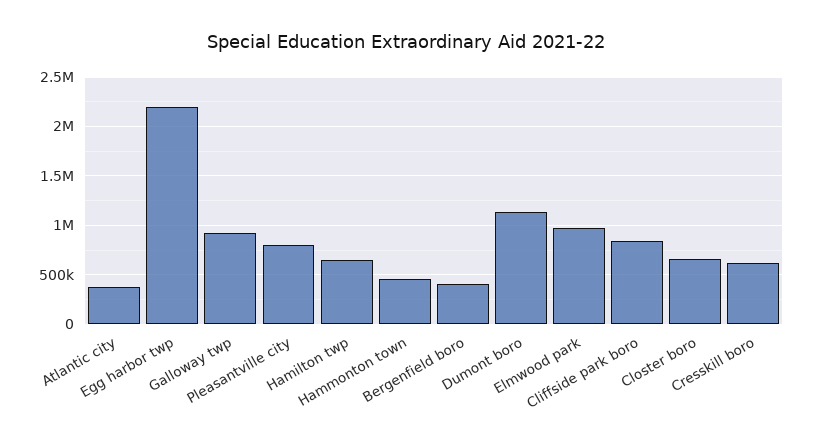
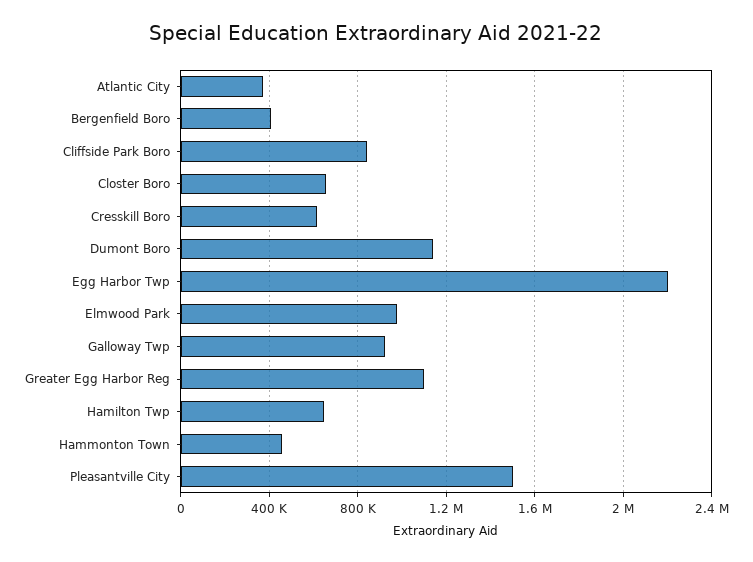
  {
    "Atlantic city": 350000,
    "Egg harbor twp": 2200000,
    "Galloway twp": 900000,
-   "Pleasantville city": 800000,
+   "Pleasantville city": 1500000,
    "Hamilton twp": 650000,
    "Hammonton town": 450000,
    "Bergenfield boro": 400000,
    "Dumont boro": 1150000,
    "Elmwood park": 1000000,
    "Cliffside park boro": 850000,
    "Closter boro": 650000,
-   "Cresskill boro": 600000
+   "Cresskill boro": 600000,
+   "Greater Egg Harbor Reg": 1100000
  }

